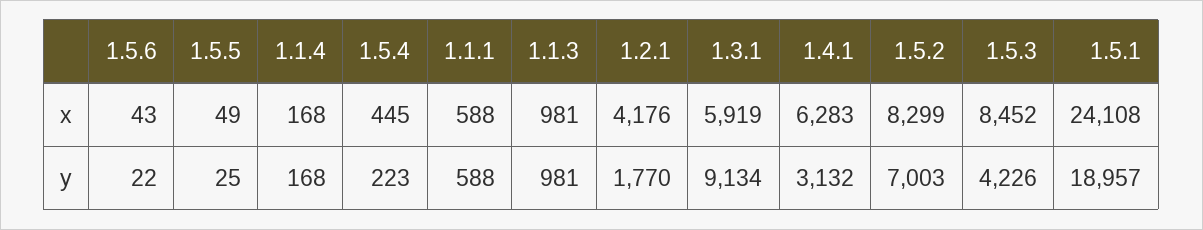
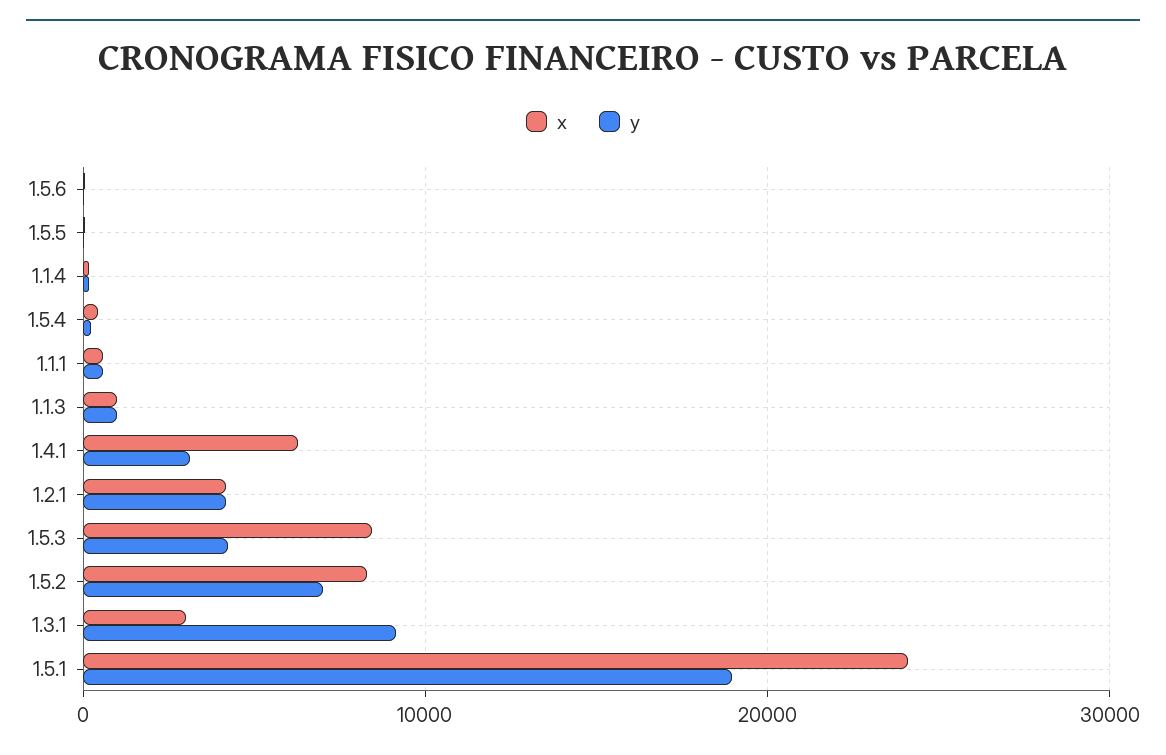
  {
    "x": {
      "1.5.6": 43,
      "1.5.5": 49,
      "1.1.4": 168,
      "1.5.4": 445,
      "1.1.1": 588,
      "1.1.3": 981,
      "1.2.1": 4176,
-     "1.3.1": 5919,
+     "1.3.1": 3000,
      "1.4.1": 6283,
      "1.5.2": 8299,
      "1.5.3": 8452,
      "1.5.1": 24108
    },
    "y": {
      "1.5.6": 22,
      "1.5.5": 25,
      "1.1.4": 168,
      "1.5.4": 223,
      "1.1.1": 588,
      "1.1.3": 981,
-     "1.2.1": 1770,
+     "1.2.1": 4000,
      "1.3.1": 9134,
      "1.4.1": 3132,
      "1.5.2": 7003,
      "1.5.3": 4226,
      "1.5.1": 18957
    }
  }

